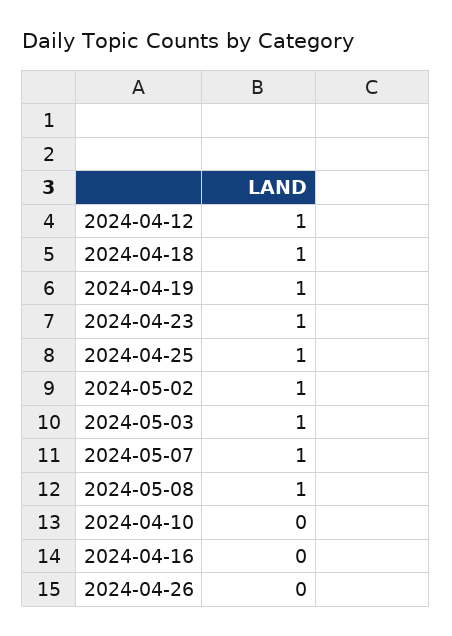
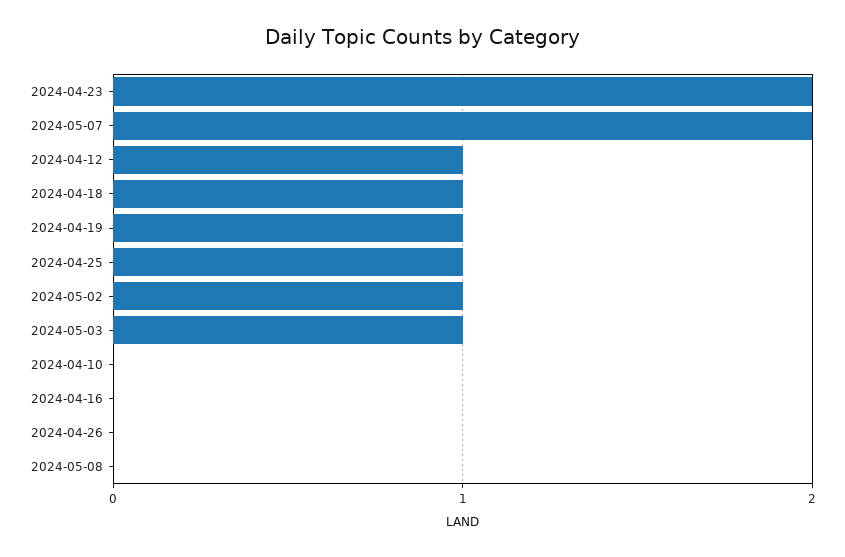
  {
    "2024-04-12": 1,
    "2024-04-18": 1,
    "2024-04-19": 1,
-   "2024-04-23": 1,
+   "2024-04-23": 2,
    "2024-04-25": 1,
    "2024-05-02": 1,
    "2024-05-03": 1,
-   "2024-05-07": 1,
+   "2024-05-07": 2,
-   "2024-05-08": 1,
+   "2024-05-08": 0,
    "2024-04-10": 0,
    "2024-04-16": 0,
    "2024-04-26": 0
  }

